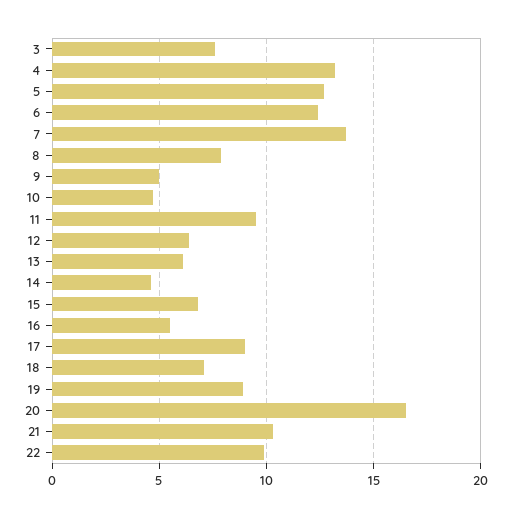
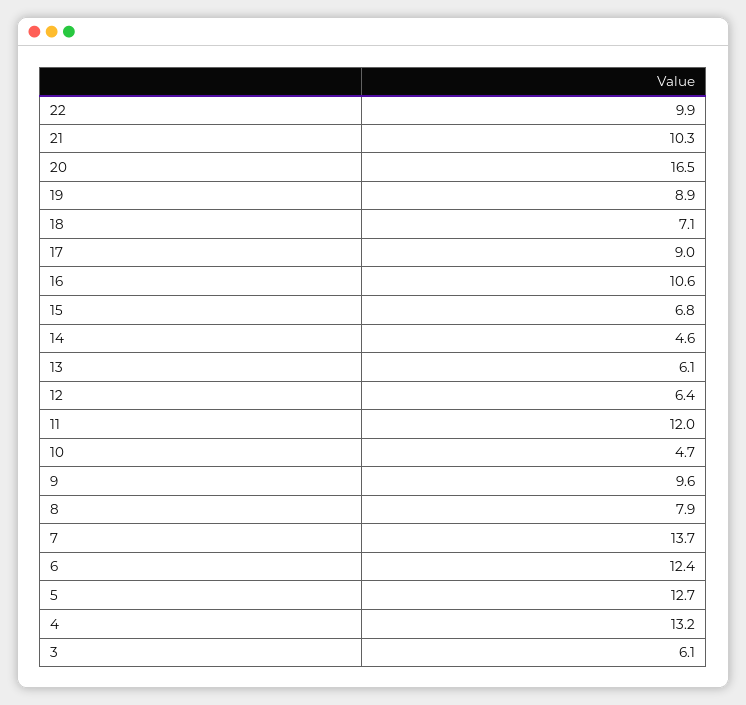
  {
-   "3": 7.5,
+   "3": 6.1,
    "4": 13.2,
    "5": 12.7,
    "6": 12.4,
    "7": 13.7,
    "8": 7.9,
-   "9": 5,
+   "9": 9.6,
    "10": 4.7,
-   "11": 9.5,
+   "11": 12,
    "12": 6.4,
    "13": 6.1,
    "14": 4.6,
    "15": 6.8,
-   "16": 5.5,
+   "16": 10.6,
    "17": 9,
    "18": 7.1,
    "19": 8.9,
    "20": 16.5,
    "21": 10.3,
    "22": 9.9
  }

